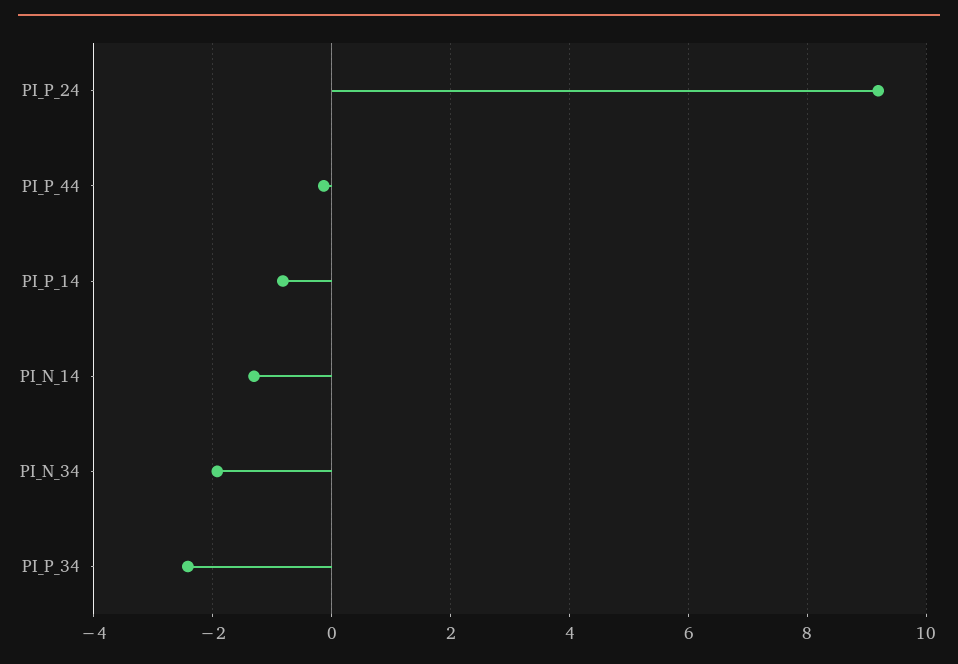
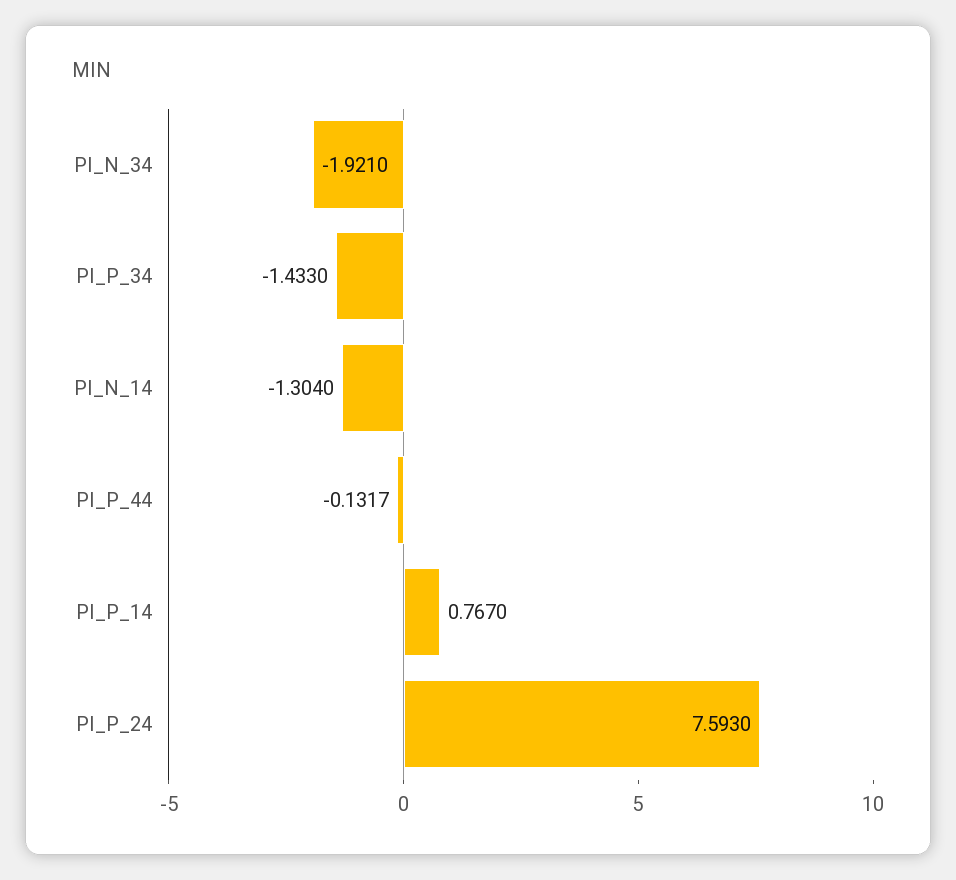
  {
-   "PI_P_24": 9.2,
+   "PI_P_24": 7.593,
    "PI_P_44": -0.1317,
-   "PI_P_14": -0.8,
+   "PI_P_14": 0.767,
    "PI_N_14": -1.304,
    "PI_N_34": -1.921,
-   "PI_P_34": -2.4
+   "PI_P_34": -1.433
  }

